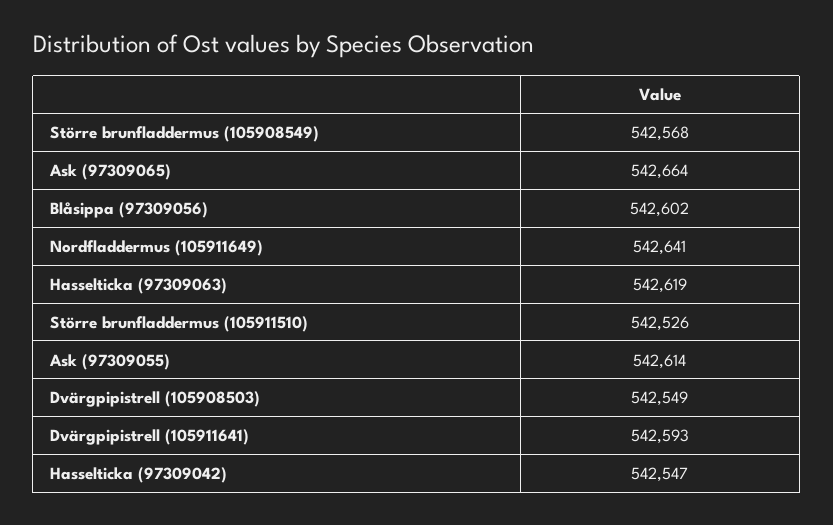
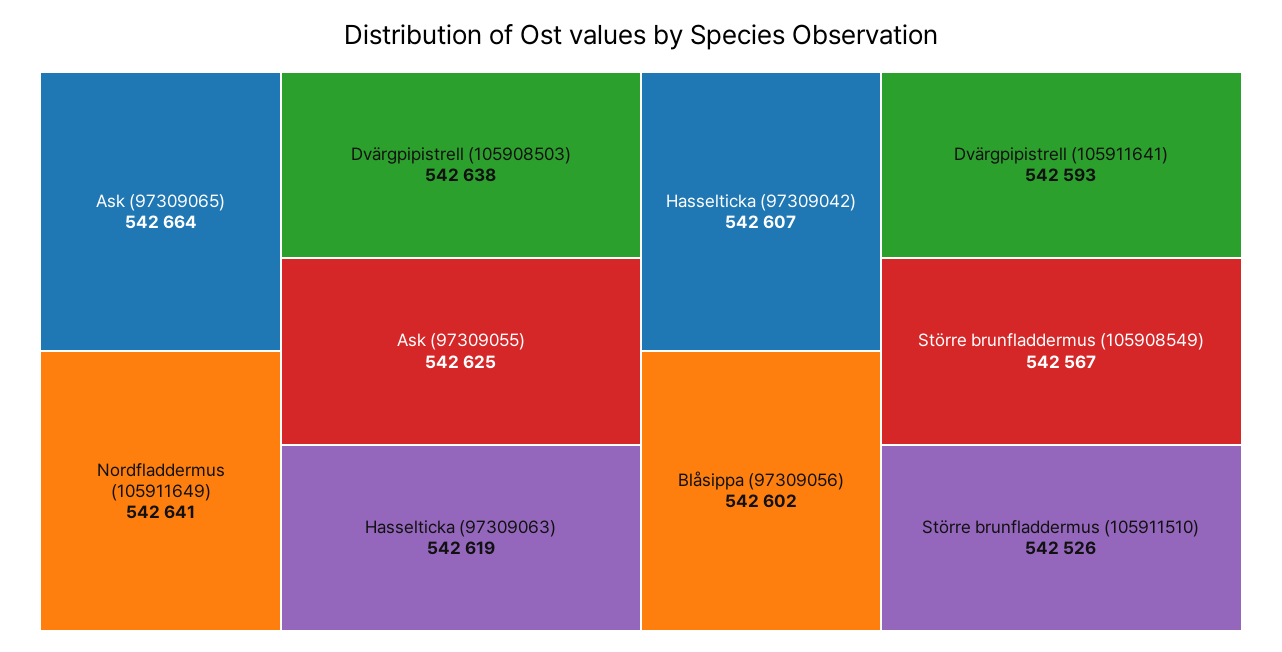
  {
-   "Större brunfladdermus (105908549)": 542568,
+   "Större brunfladdermus (105908549)": 542567,
    "Ask (97309065)": 542664,
    "Blåsippa (97309056)": 542602,
    "Nordfladdermus (105911649)": 542641,
    "Hasselticka (97309063)": 542619,
    "Större brunfladdermus (105911510)": 542526,
-   "Ask (97309055)": 542614,
+   "Ask (97309055)": 542625,
-   "Dvärgpipistrell (105908503)": 542549,
+   "Dvärgpipistrell (105908503)": 542638,
    "Dvärgpipistrell (105911641)": 542593,
-   "Hasselticka (97309042)": 542547
+   "Hasselticka (97309042)": 542607
  }

